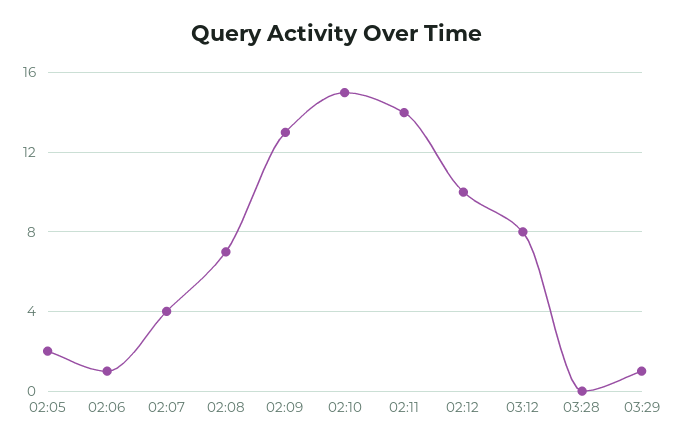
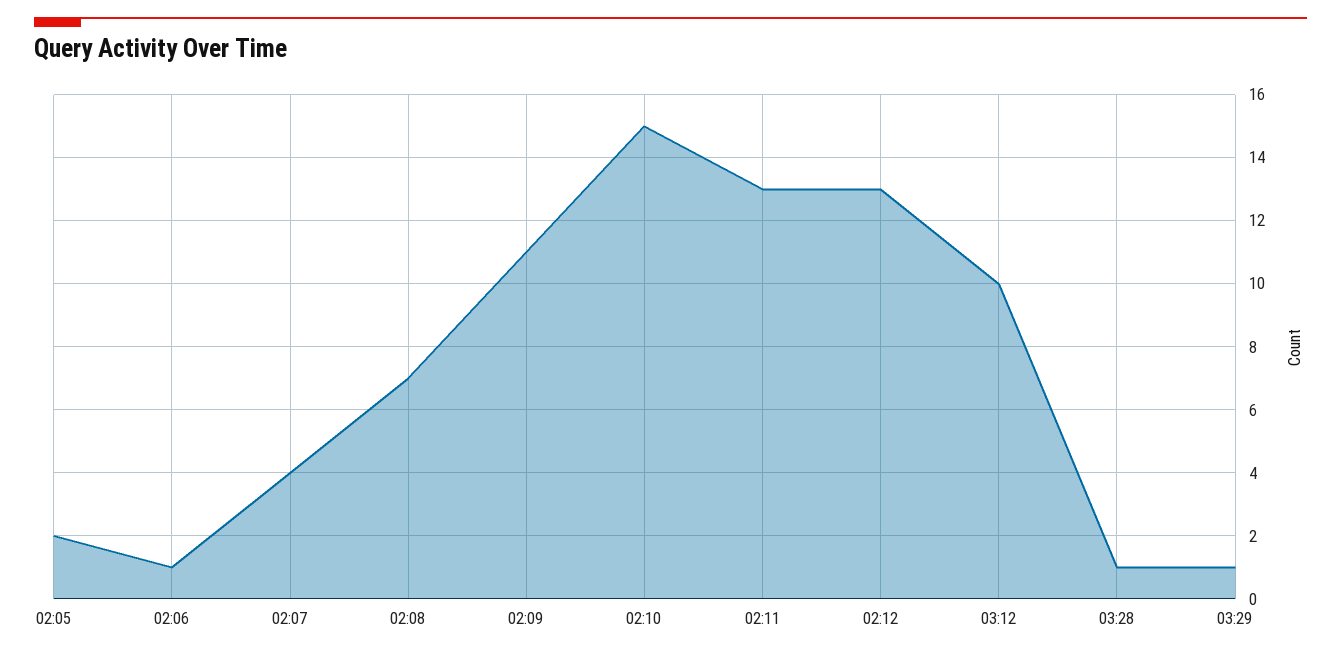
  {
    "02:05": 2,
    "02:06": 1,
    "02:07": 4,
    "02:08": 7,
-   "02:09": 13,
+   "02:09": 11,
    "02:10": 15,
-   "02:11": 14,
+   "02:11": 13,
-   "02:12": 10,
+   "02:12": 13,
-   "03:12": 8,
+   "03:12": 10,
-   "03:28": 0,
+   "03:28": 1,
    "03:29": 1
  }

